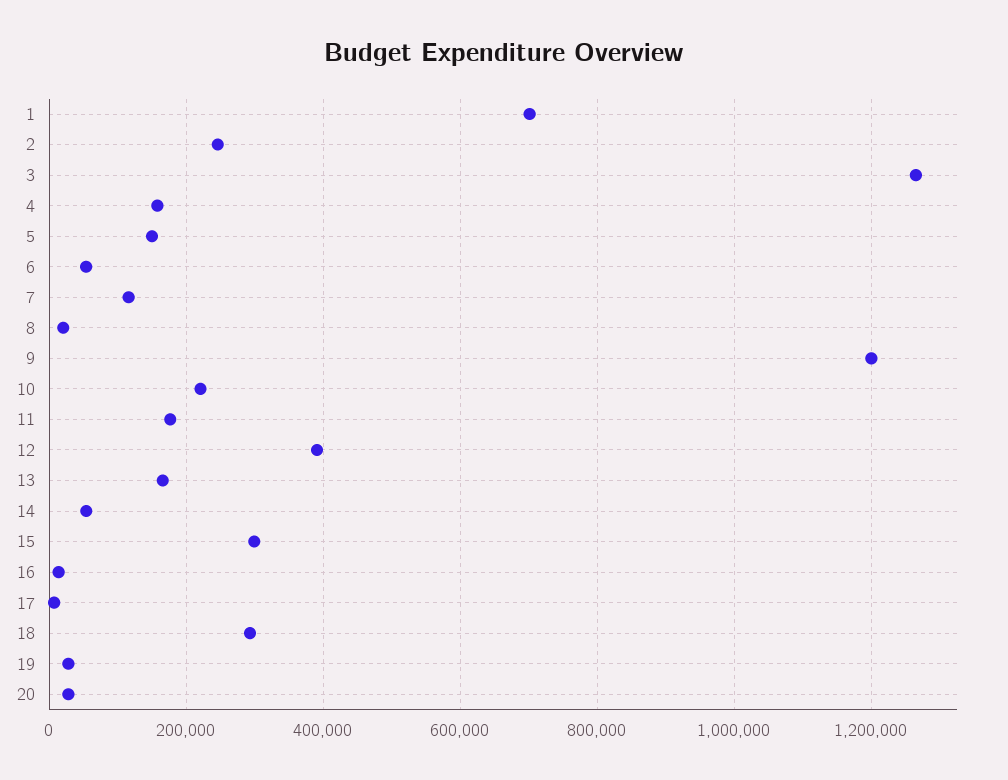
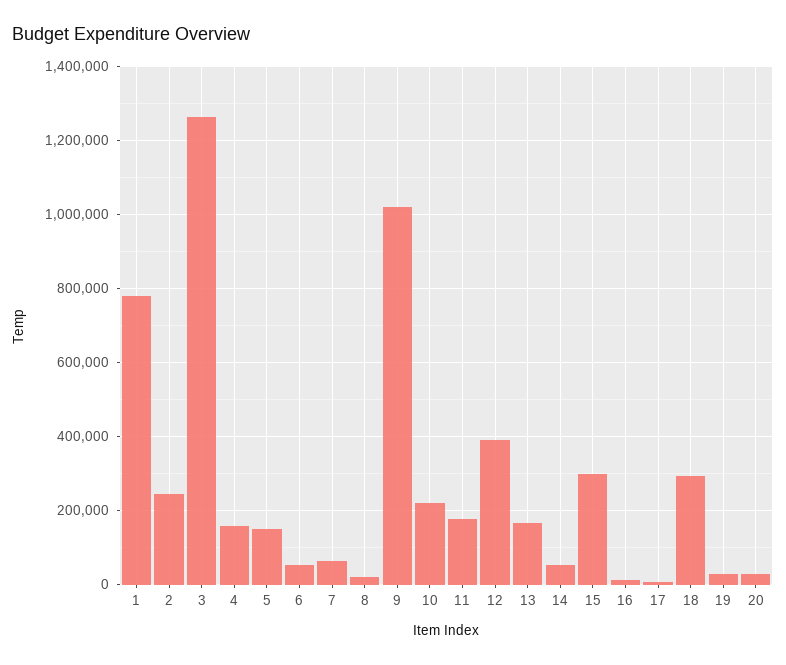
  {
-   "1": 700000,
+   "1": 780000,
    "2": 240000,
    "3": 1260000,
    "4": 160000,
    "5": 160000,
    "6": 60000,
-   "7": 120000,
+   "7": 60000,
    "8": 20000,
-   "9": 1200000,
+   "9": 1020000,
    "10": 220000,
    "11": 180000,
    "12": 400000,
    "13": 160000,
    "14": 60000,
    "15": 300000,
    "16": 20000,
    "17": 0,
    "18": 300000,
    "19": 20000,
    "20": 20000
  }

